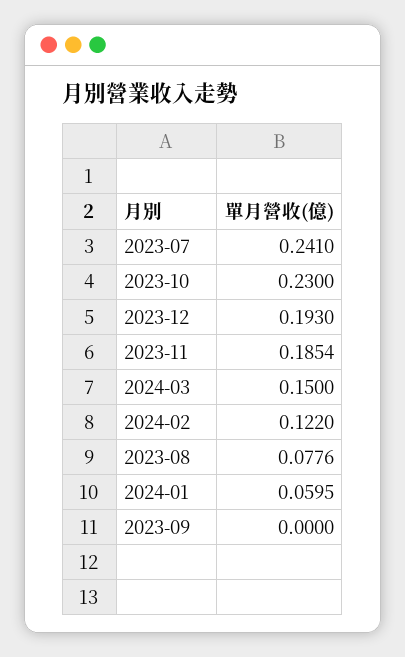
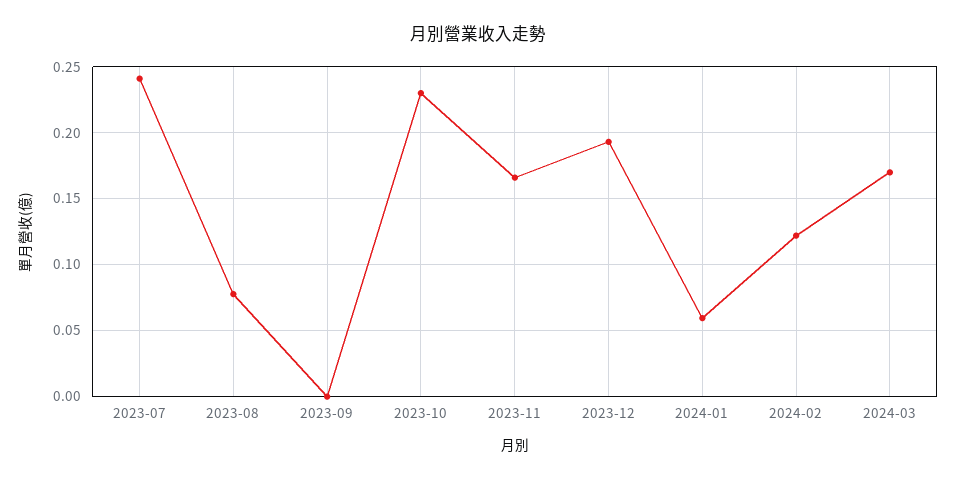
  {
    "2023-07": 0.241,
    "2023-10": 0.23,
    "2023-12": 0.193,
-   "2023-11": 0.1854,
+   "2023-11": 0.165,
-   "2024-03": 0.15,
+   "2024-03": 0.17,
    "2024-02": 0.122,
    "2023-08": 0.0776,
    "2024-01": 0.0595,
    "2023-09": 0
  }

